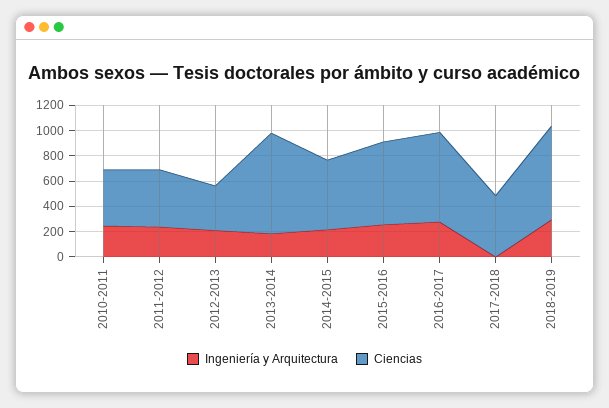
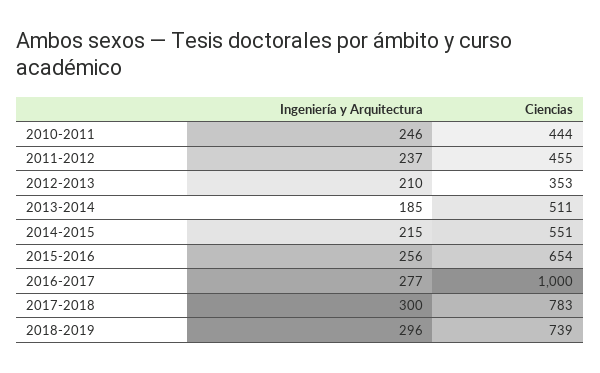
  {
    "Ingeniería y Arquitectura": {
      "2010-2011": 246,
      "2011-2012": 237,
      "2012-2013": 210,
      "2013-2014": 185,
      "2014-2015": 215,
      "2015-2016": 256,
      "2016-2017": 277,
-     "2017-2018": 0,
+     "2017-2018": 300,
      "2018-2019": 296
    },
    "Ciencias": {
      "2010-2011": 444,
      "2011-2012": 455,
      "2012-2013": 353,
-     "2013-2014": 800,
+     "2013-2014": 511,
      "2014-2015": 551,
      "2015-2016": 654,
-     "2016-2017": 700,
+     "2016-2017": 1000,
-     "2017-2018": 500,
+     "2017-2018": 783,
      "2018-2019": 739
    }
  }

